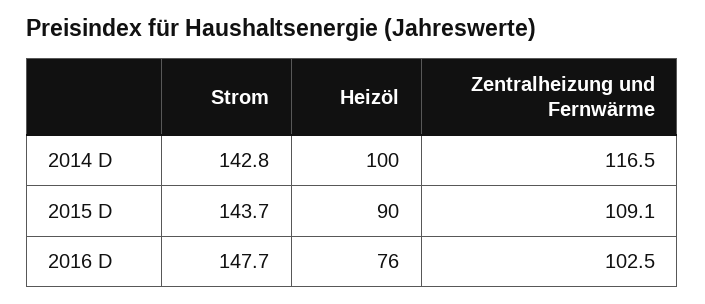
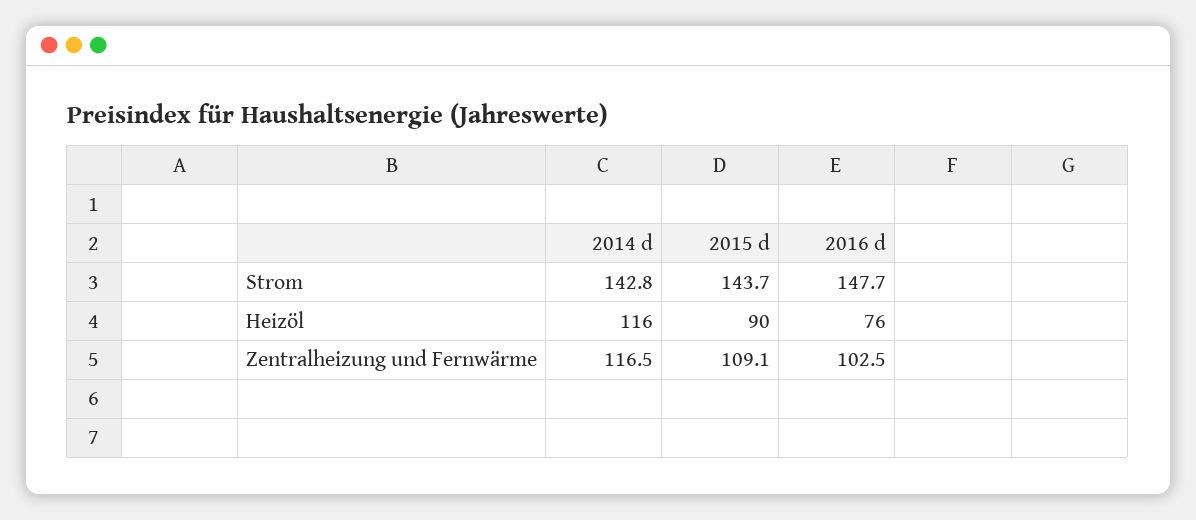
  {
    "Strom": {
      "2014 D": 142.8,
      "2015 D": 143.7,
      "2016 D": 147.7
    },
    "Heizöl": {
-     "2014 D": 100,
+     "2014 D": 116,
      "2015 D": 90,
      "2016 D": 76
    },
    "Zentralheizung und Fernwärme": {
      "2014 D": 116.5,
      "2015 D": 109.1,
      "2016 D": 102.5
    }
  }

